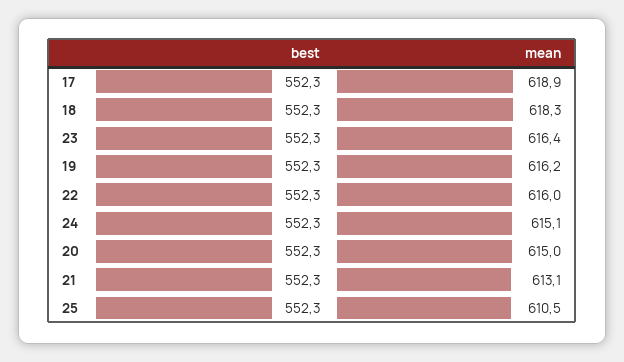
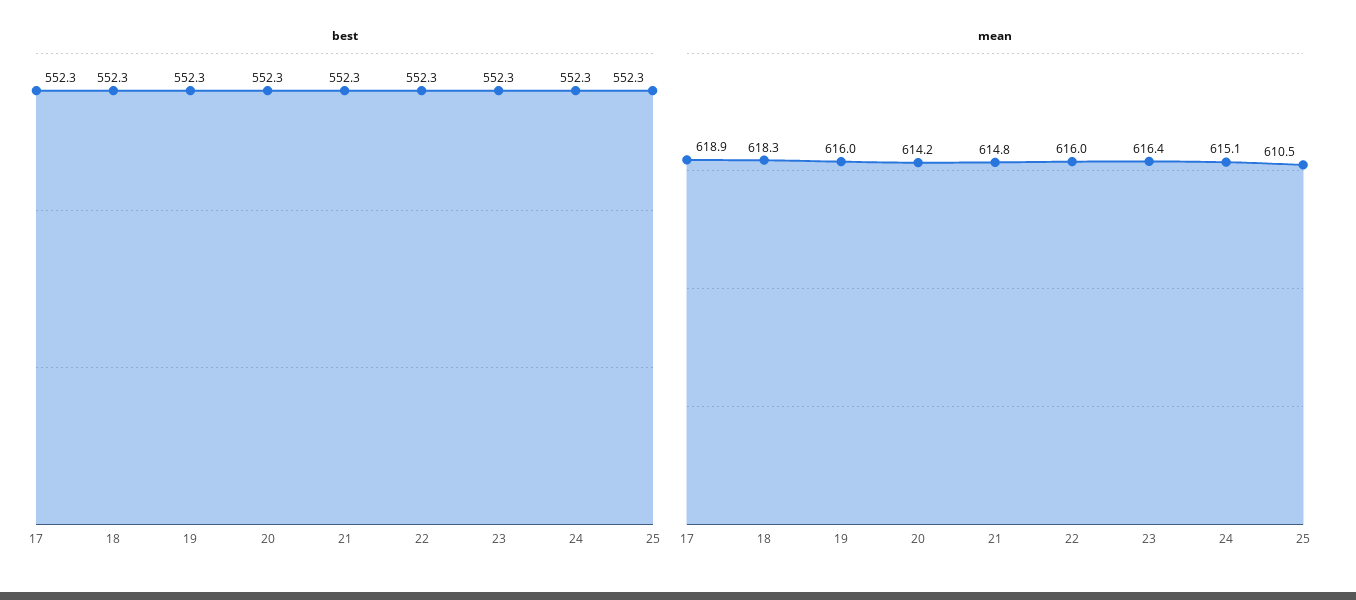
  {
    "best": {
      "17": 552.3,
      "18": 552.3,
      "23": 552.3,
      "19": 552.3,
      "22": 552.3,
      "24": 552.3,
      "20": 552.3,
      "21": 552.3,
      "25": 552.3
    },
    "mean": {
      "17": 618.9,
      "18": 618.3,
      "23": 616.4,
-     "19": 616.2,
+     "19": 616,
      "22": 616,
      "24": 615.1,
-     "20": 615,
+     "20": 614.2,
-     "21": 613.1,
+     "21": 614.8,
      "25": 610.5
    }
  }

